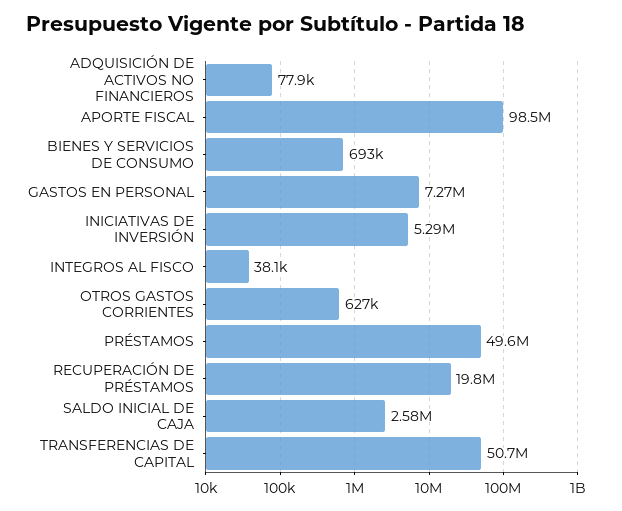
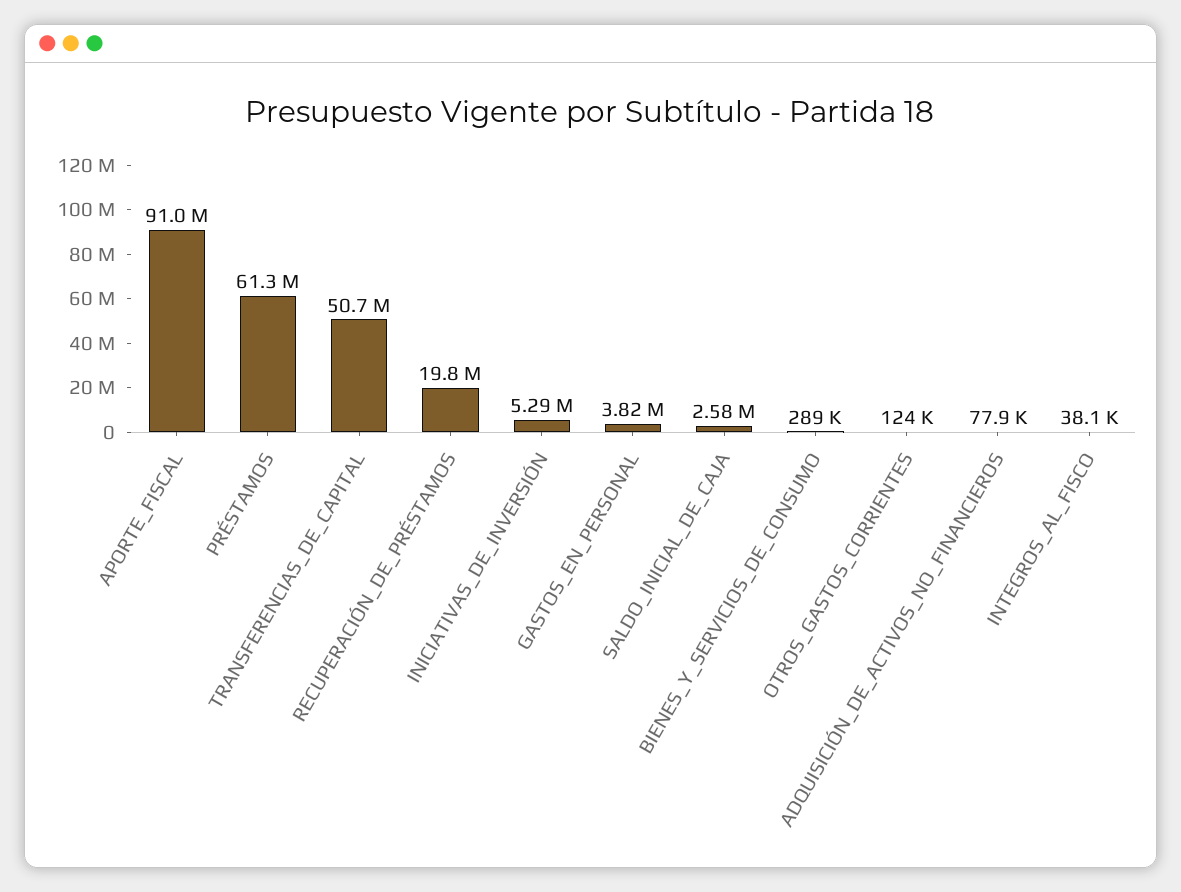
  {
    "ADQUISICIÓN DE ACTIVOS NO FINANCIEROS": 77900,
-   "APORTE FISCAL": 98500000,
+   "APORTE FISCAL": 91000000,
-   "BIENES Y SERVICIOS DE CONSUMO": 693000,
+   "BIENES Y SERVICIOS DE CONSUMO": 289000,
-   "GASTOS EN PERSONAL": 7270000,
+   "GASTOS EN PERSONAL": 3820000,
    "INICIATIVAS DE INVERSIÓN": 5290000,
    "INTEGROS AL FISCO": 38100,
-   "OTROS GASTOS CORRIENTES": 627000,
+   "OTROS GASTOS CORRIENTES": 124000,
-   "PRÉSTAMOS": 49600000,
+   "PRÉSTAMOS": 61300000,
    "RECUPERACIÓN DE PRÉSTAMOS": 19800000,
    "SALDO INICIAL DE CAJA": 2580000,
    "TRANSFERENCIAS DE CAPITAL": 50700000
  }

